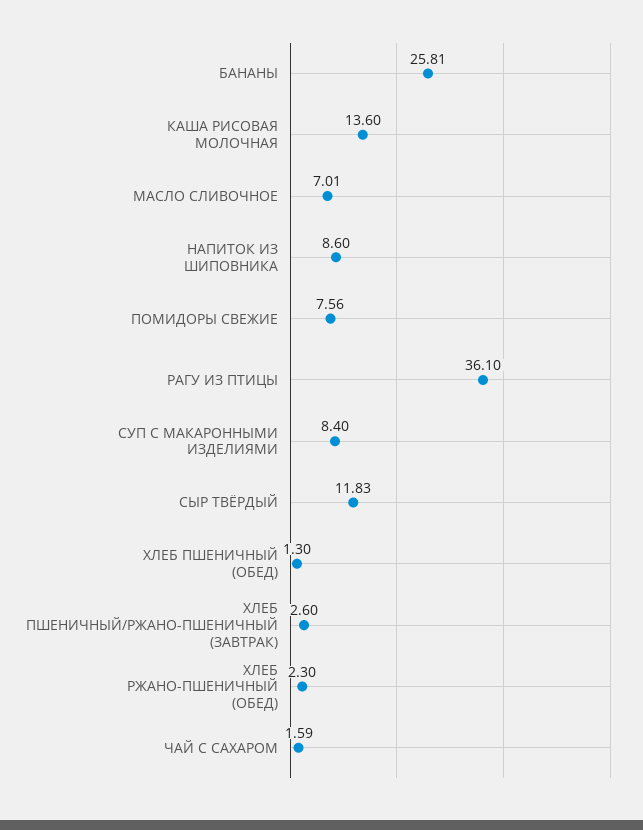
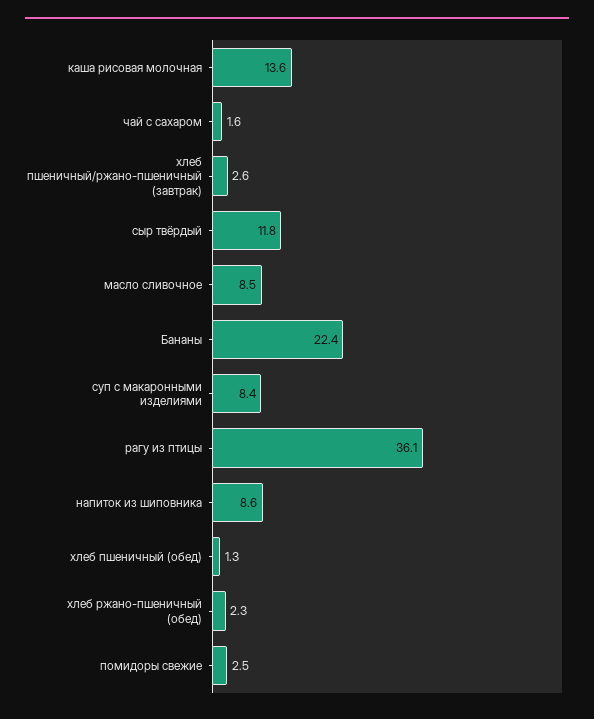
  {
-   "БАНАНЫ": 25.81,
+   "БАНАНЫ": 22.4,
    "КАША РИСОВАЯ МОЛОЧНАЯ": 13.6,
-   "МАСЛО СЛИВОЧНОЕ": 7.01,
+   "МАСЛО СЛИВОЧНОЕ": 8.5,
    "НАПИТОК ИЗ ШИПОВНИКА": 8.6,
-   "ПОМИДОРЫ СВЕЖИЕ": 7.56,
+   "ПОМИДОРЫ СВЕЖИЕ": 2.5,
    "РАГУ ИЗ ПТИЦЫ": 36.1,
    "СУП С МАКАРОННЫМИ ИЗДЕЛИЯМИ": 8.4,
    "СЫР ТВЁРДЫЙ": 11.83,
    "ХЛЕБ ПШЕНИЧНЫЙ (ОБЕД)": 1.3,
    "ХЛЕБ ПШЕНИЧНЫЙ/РЖАНО-ПШЕНИЧНЫЙ (ЗАВТРАК)": 2.6,
    "ХЛЕБ РЖАНО-ПШЕНИЧНЫЙ (ОБЕД)": 2.3,
    "ЧАЙ С САХАРОМ": 1.59
  }

